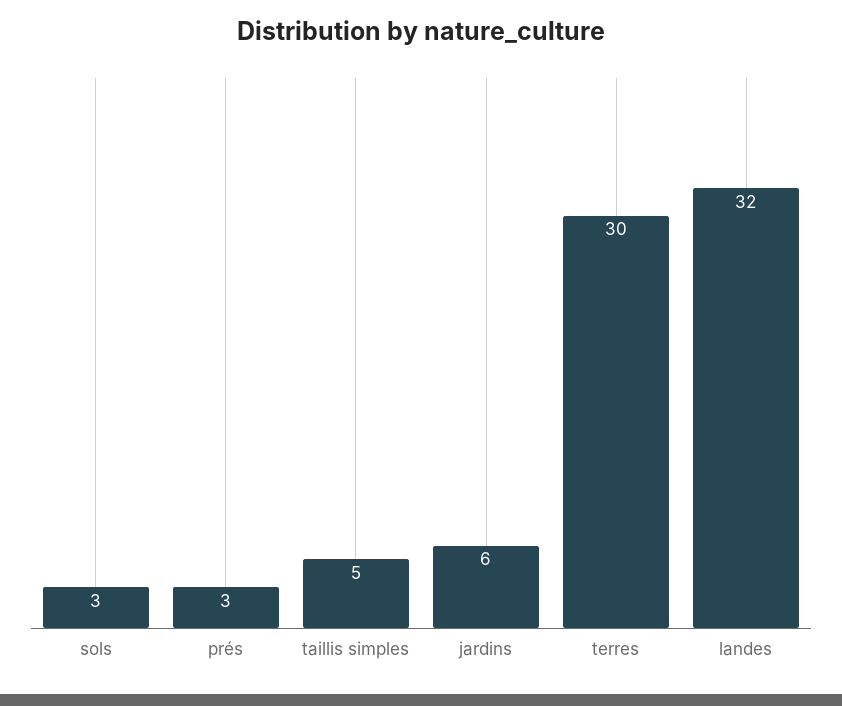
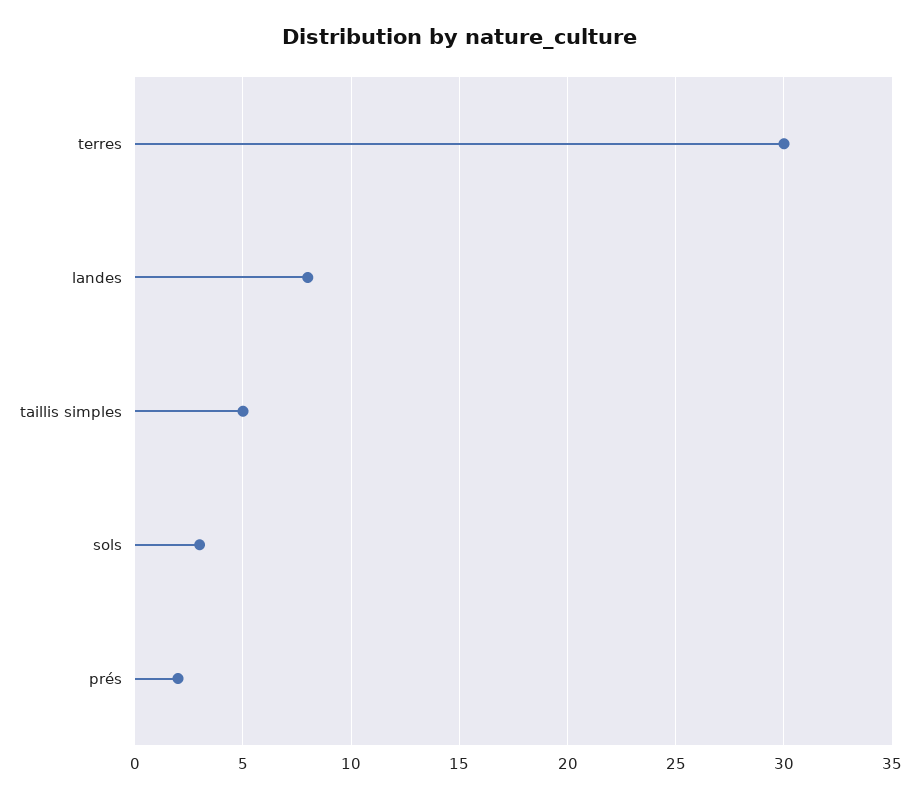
  {
    "sols": 3,
-   "prés": 3,
+   "prés": 2,
    "taillis simples": 5,
-   "jardins": 6,
    "terres": 30,
-   "landes": 32
+   "landes": 8
  }

